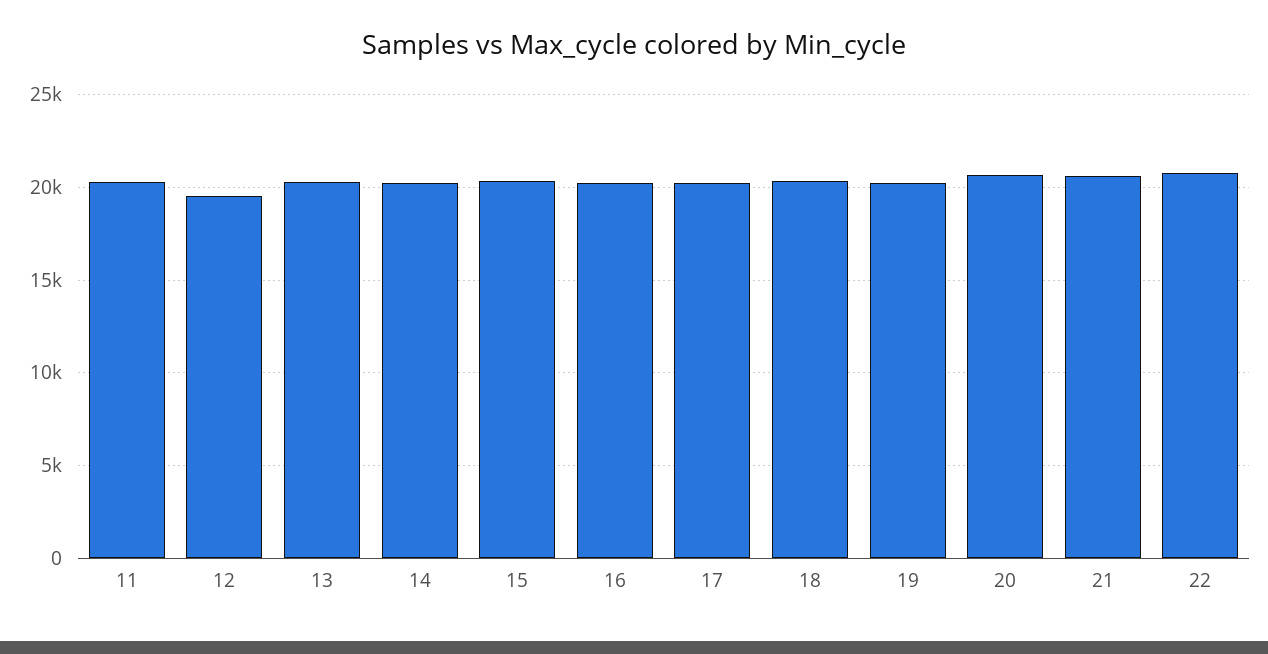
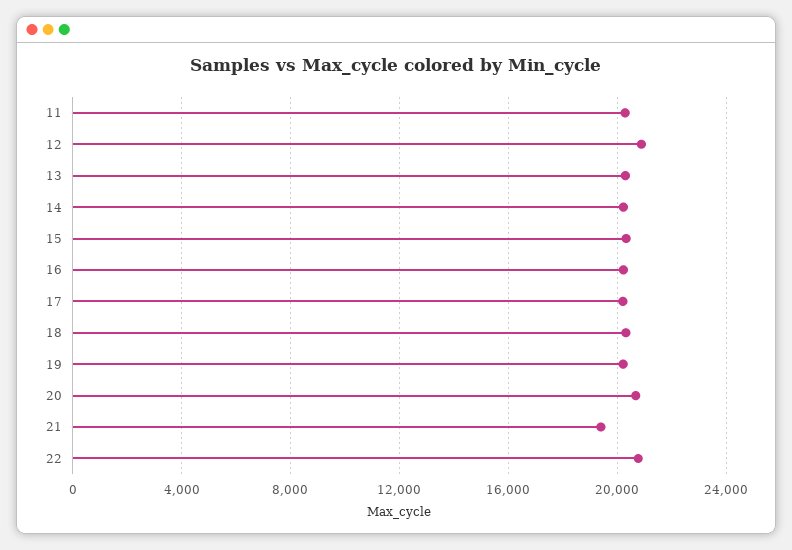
  {
    "11": 20500,
-   "12": 19500,
+   "12": 21000,
    "13": 20500,
    "14": 20000,
    "15": 20500,
    "16": 20000,
    "17": 20000,
    "18": 20500,
    "19": 20000,
    "20": 20500,
-   "21": 20500,
+   "21": 19500,
    "22": 21000
  }

